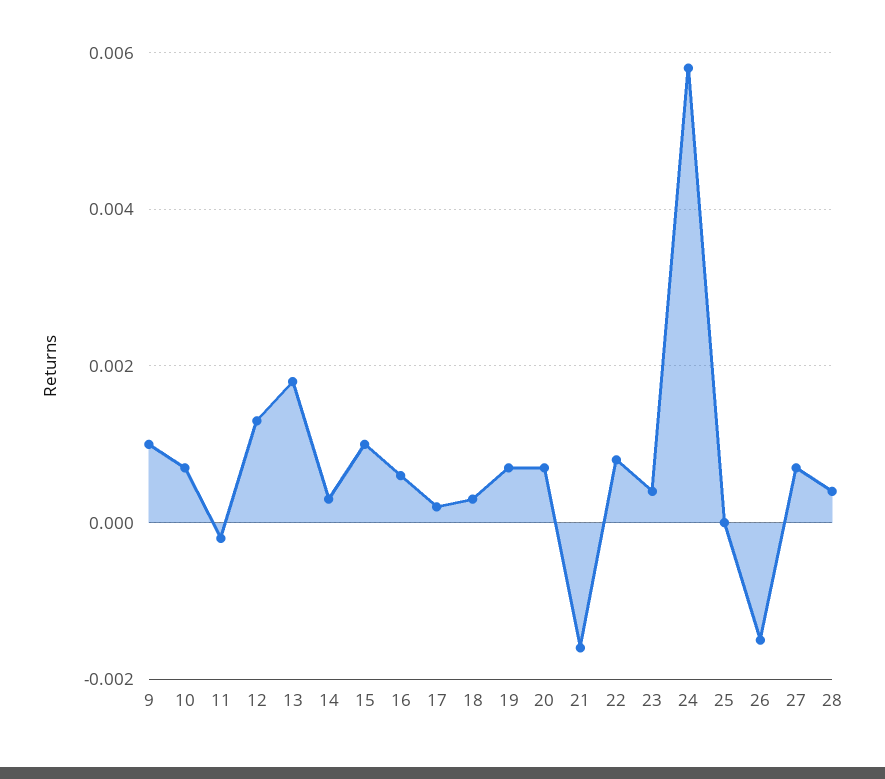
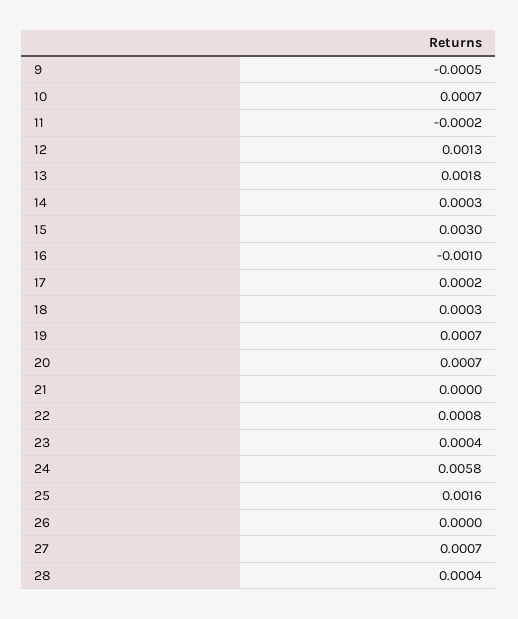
  {
-   "9": 0.001,
+   "9": -0.0005,
    "10": 0.0007,
    "11": -0.0002,
    "12": 0.0013,
    "13": 0.0018,
    "14": 0.0003,
-   "15": 0.001,
+   "15": 0.003,
-   "16": 0.0005,
+   "16": -0.001,
    "17": 0.0002,
    "18": 0.0003,
    "19": 0.0007,
    "20": 0.0007,
-   "21": -0.0015,
+   "21": 0,
    "22": 0.0008,
    "23": 0.0004,
    "24": 0.0058,
-   "25": 0,
+   "25": 0.0016,
-   "26": -0.0015,
+   "26": 0,
    "27": 0.0007,
    "28": 0.0004
  }

